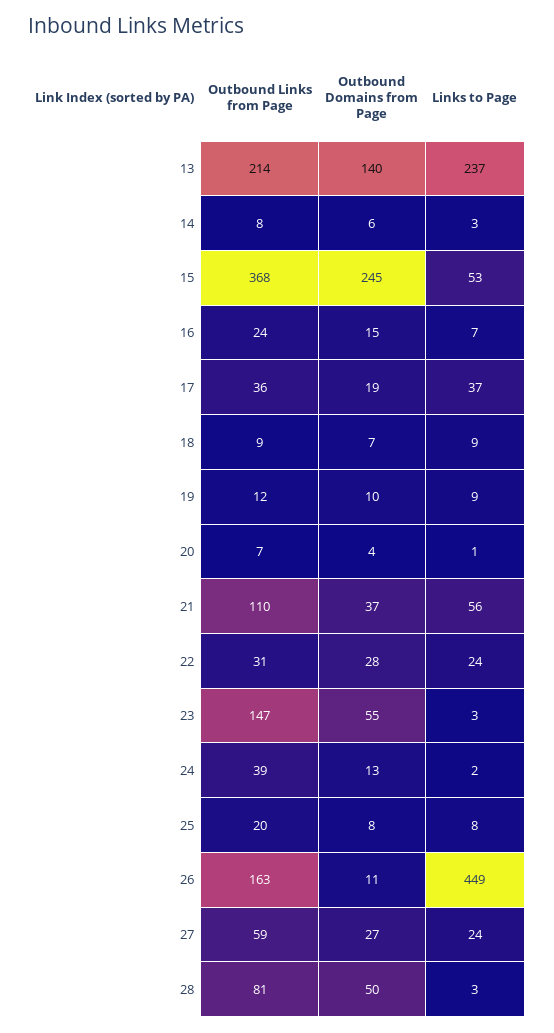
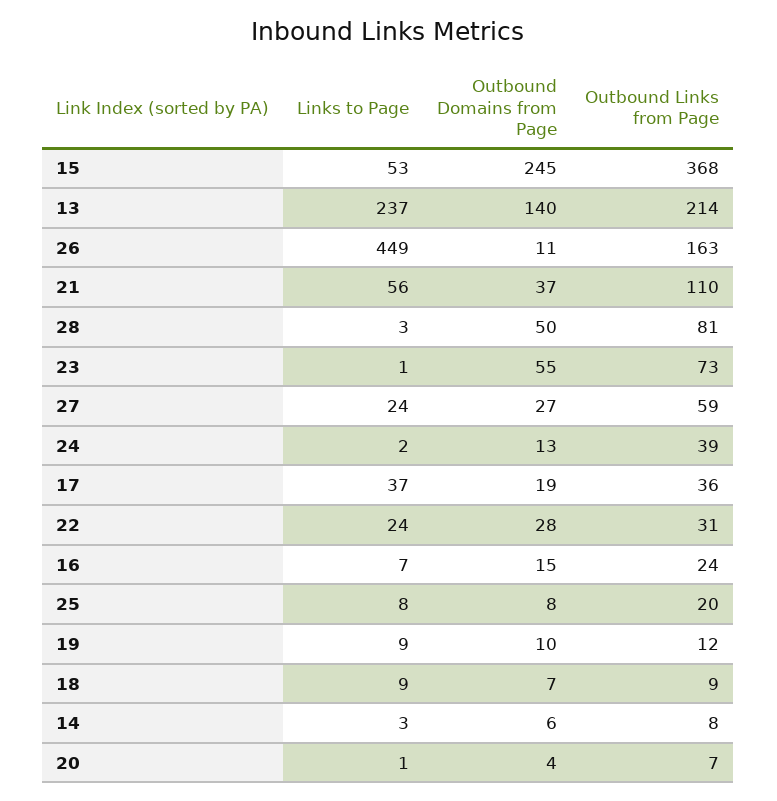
  {
    "Outbound Links from Page": {
      "13": 214,
      "14": 8,
      "15": 368,
      "16": 24,
      "17": 36,
      "18": 9,
      "19": 12,
      "20": 7,
      "21": 110,
      "22": 31,
-     "23": 147,
+     "23": 73,
      "24": 39,
      "25": 20,
      "26": 163,
      "27": 59,
      "28": 81
    },
    "Outbound Domains from Page": {
      "13": 140,
      "14": 6,
      "15": 245,
      "16": 15,
      "17": 19,
      "18": 7,
      "19": 10,
      "20": 4,
      "21": 37,
      "22": 28,
      "23": 55,
      "24": 13,
      "25": 8,
      "26": 11,
      "27": 27,
      "28": 50
    },
    "Links to Page": {
      "13": 237,
      "14": 3,
      "15": 53,
      "16": 7,
      "17": 37,
      "18": 9,
      "19": 9,
      "20": 1,
      "21": 56,
      "22": 24,
-     "23": 3,
+     "23": 1,
      "24": 2,
      "25": 8,
      "26": 449,
      "27": 24,
      "28": 3
    }
  }

